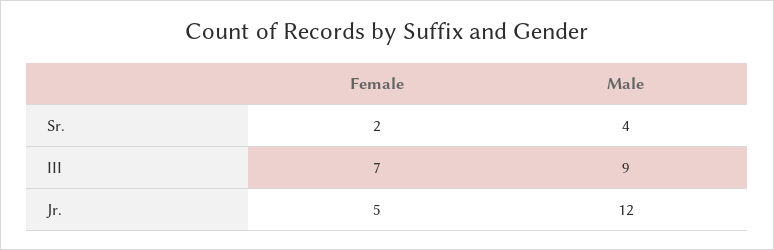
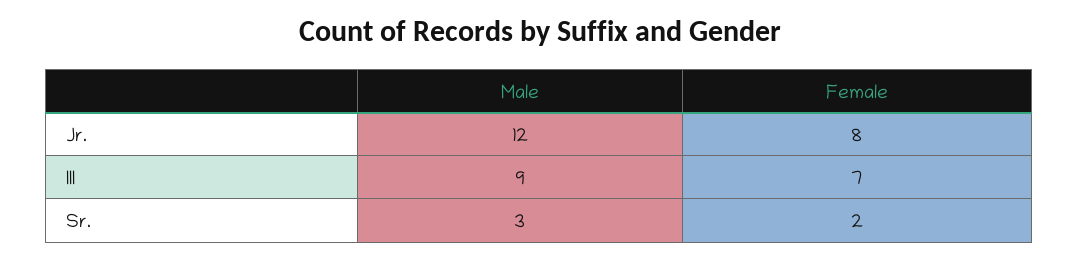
  {
    "Female": {
      "Sr.": 2,
      "III": 7,
-     "Jr.": 5
+     "Jr.": 8
    },
    "Male": {
-     "Sr.": 4,
+     "Sr.": 3,
      "III": 9,
      "Jr.": 12
    }
  }

